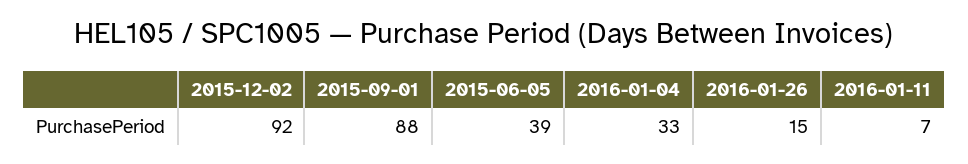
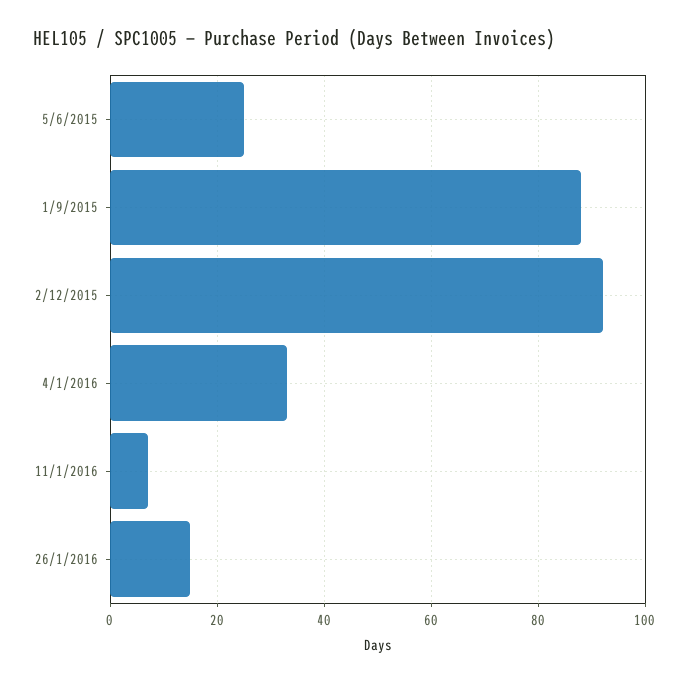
  {
    "2015-12-02": 92,
    "2015-09-01": 88,
-   "2015-06-05": 39,
+   "2015-06-05": 25,
    "2016-01-04": 33,
    "2016-01-26": 15,
    "2016-01-11": 7
  }

